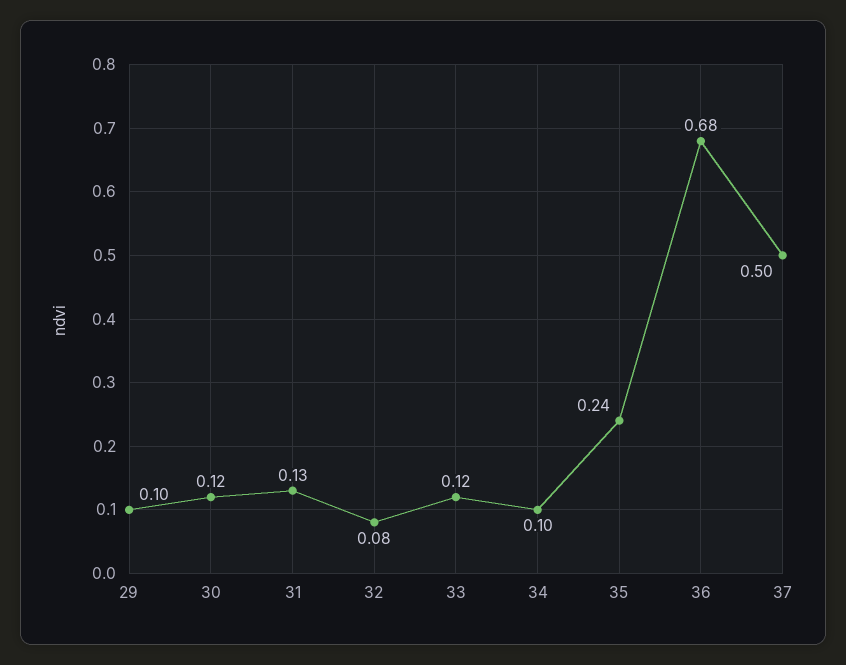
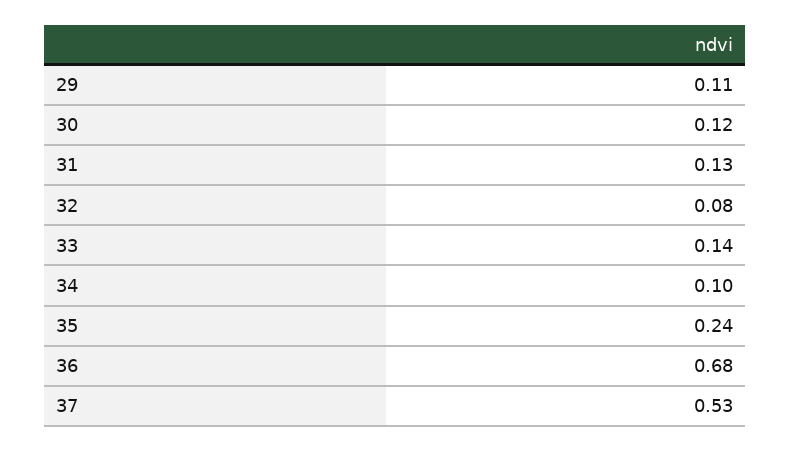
  {
-   "29": 0.1,
+   "29": 0.11,
    "30": 0.12,
    "31": 0.13,
    "32": 0.08,
-   "33": 0.12,
+   "33": 0.14,
    "34": 0.1,
    "35": 0.24,
    "36": 0.68,
-   "37": 0.5
+   "37": 0.53
  }

